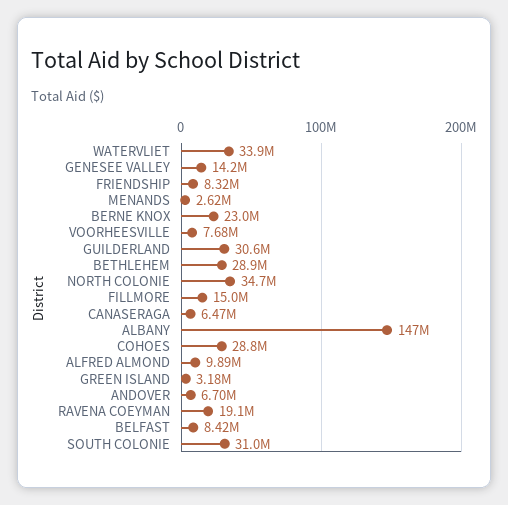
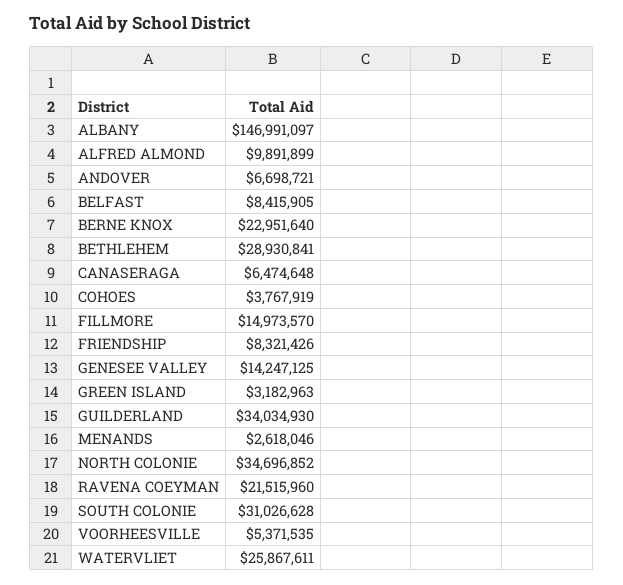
  {
-   "WATERVLIET": 33900000,
+   "WATERVLIET": 25867611,
    "GENESEE VALLEY": 14247125,
    "FRIENDSHIP": 8321426,
    "MENANDS": 2618046,
    "BERNE KNOX": 22951640,
-   "VOORHEESVILLE": 7680000,
+   "VOORHEESVILLE": 5371535,
-   "GUILDERLAND": 30600000,
+   "GUILDERLAND": 34034930,
    "BETHLEHEM": 28930841,
    "NORTH COLONIE": 34696852,
    "FILLMORE": 14973570,
    "CANASERAGA": 6474648,
    "ALBANY": 146991097,
-   "COHOES": 28800000,
+   "COHOES": 3767919,
    "ALFRED ALMOND": 9891899,
    "GREEN ISLAND": 3182963,
    "ANDOVER": 6698721,
-   "RAVENA COEYMAN": 19100000,
+   "RAVENA COEYMAN": 21515960,
    "BELFAST": 8415905,
    "SOUTH COLONIE": 31026628
  }

